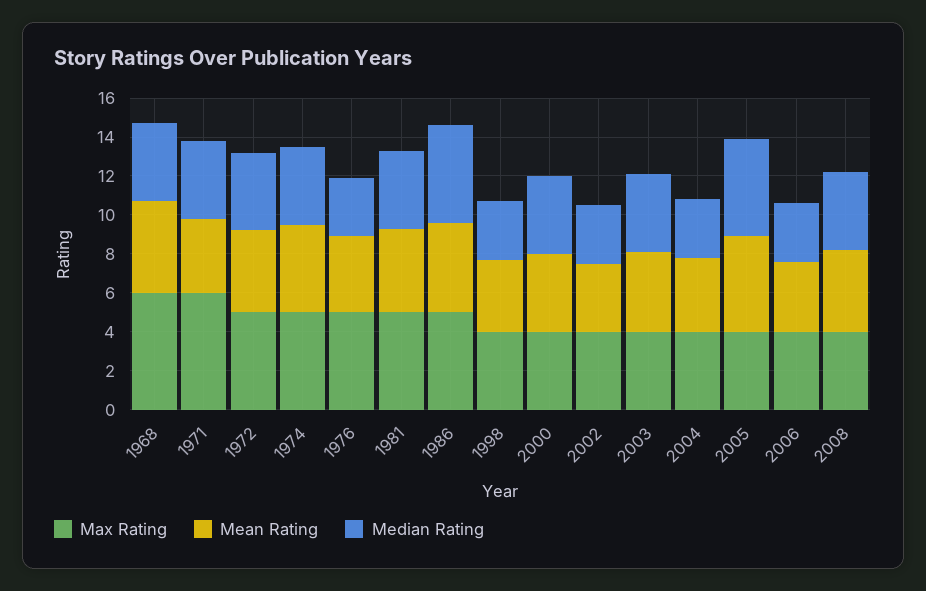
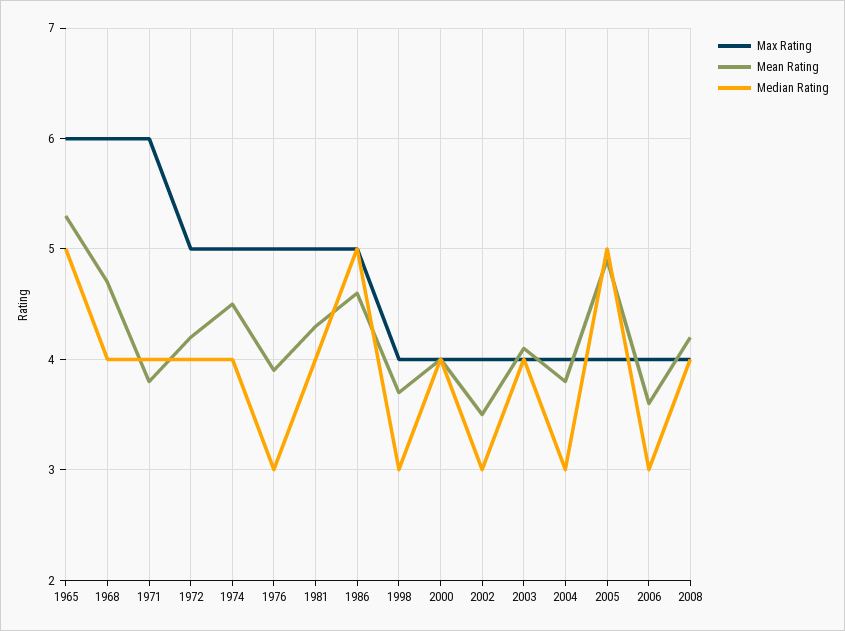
  {
    "Max Rating": {
      "1968": 6,
      "1971": 6,
      "1972": 5,
      "1974": 5,
      "1976": 5,
      "1981": 5,
      "1986": 5,
      "1998": 4,
      "2000": 4,
      "2002": 4,
      "2003": 4,
      "2004": 4,
      "2005": 4,
      "2006": 4,
-     "2008": 4
+     "2008": 4,
+     "1965": 6
    },
    "Mean Rating": {
      "1968": 4.7,
      "1971": 3.8,
      "1972": 4.2,
      "1974": 4.5,
      "1976": 3.9,
      "1981": 4.3,
      "1986": 4.6,
      "1998": 3.7,
      "2000": 4,
      "2002": 3.5,
      "2003": 4.1,
      "2004": 3.8,
      "2005": 4.9,
      "2006": 3.6,
-     "2008": 4.2
+     "2008": 4.2,
+     "1965": 5.3
    },
    "Median Rating": {
      "1968": 4,
      "1971": 4,
      "1972": 4,
      "1974": 4,
      "1976": 3,
      "1981": 4,
      "1986": 5,
      "1998": 3,
      "2000": 4,
      "2002": 3,
      "2003": 4,
      "2004": 3,
      "2005": 5,
      "2006": 3,
-     "2008": 4
+     "2008": 4,
+     "1965": 5
    }
  }

